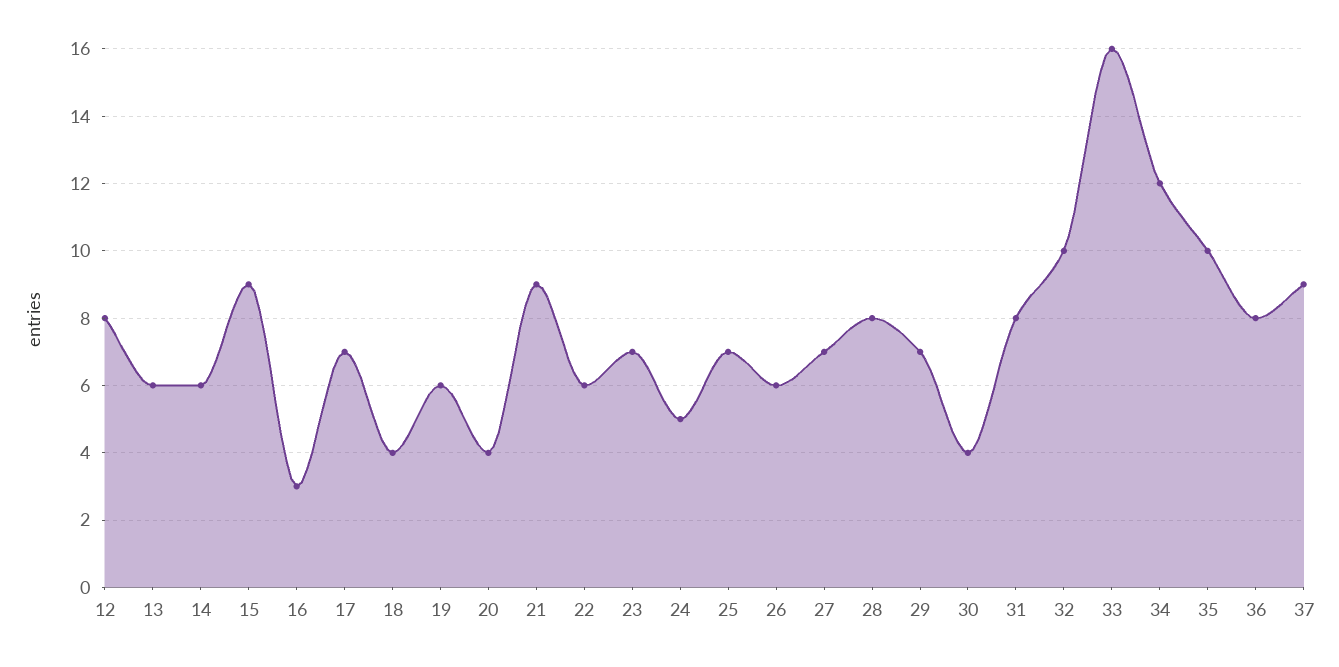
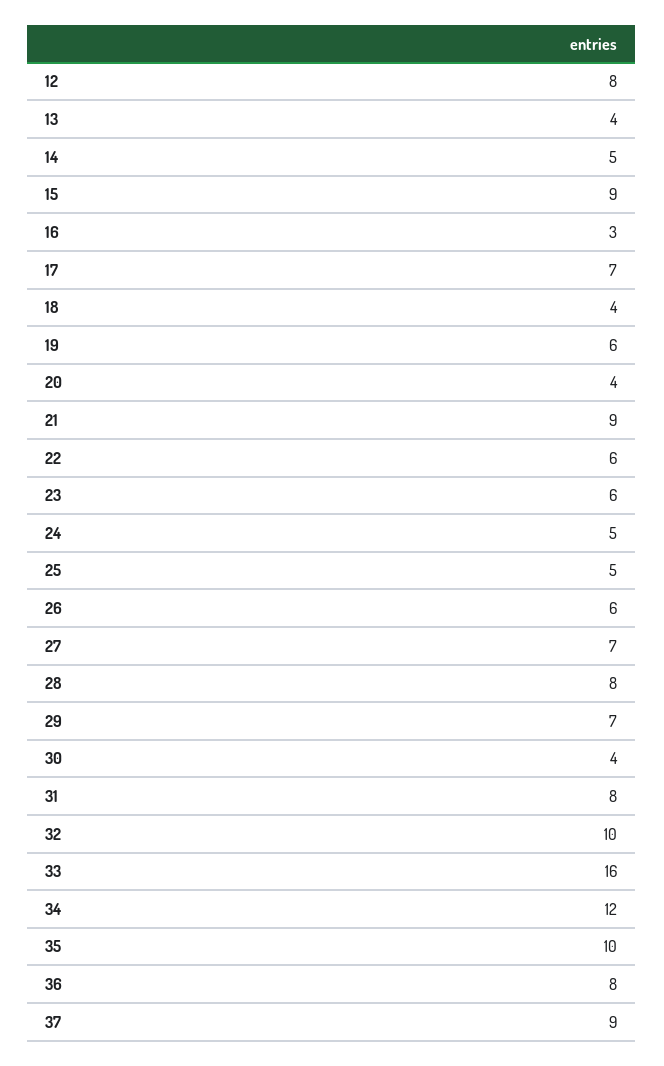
  {
    "12": 8,
-   "13": 6,
+   "13": 4,
-   "14": 6,
+   "14": 5,
    "15": 9,
    "16": 3,
    "17": 7,
    "18": 4,
    "19": 6,
    "20": 4,
    "21": 9,
    "22": 6,
-   "23": 7,
+   "23": 6,
    "24": 5,
-   "25": 7,
+   "25": 5,
    "26": 6,
    "27": 7,
    "28": 8,
    "29": 7,
    "30": 4,
    "31": 8,
    "32": 10,
    "33": 16,
    "34": 12,
    "35": 10,
    "36": 8,
    "37": 9
  }

